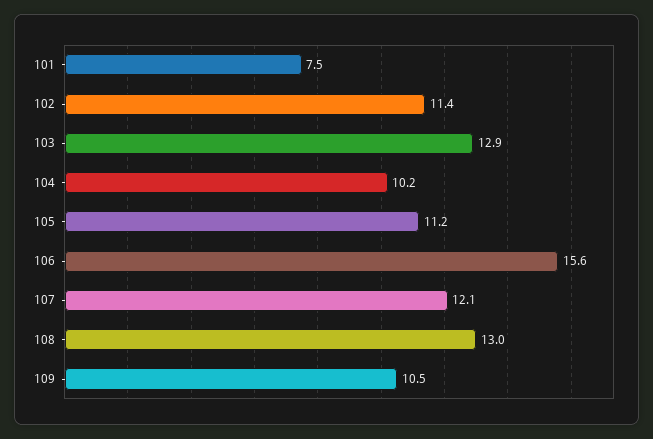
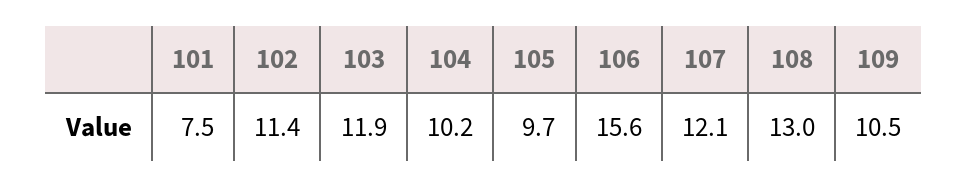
  {
    "101": 7.5,
    "102": 11.4,
-   "103": 12.9,
+   "103": 11.9,
    "104": 10.2,
-   "105": 11.2,
+   "105": 9.7,
    "106": 15.6,
    "107": 12.1,
    "108": 13,
    "109": 10.5
  }

